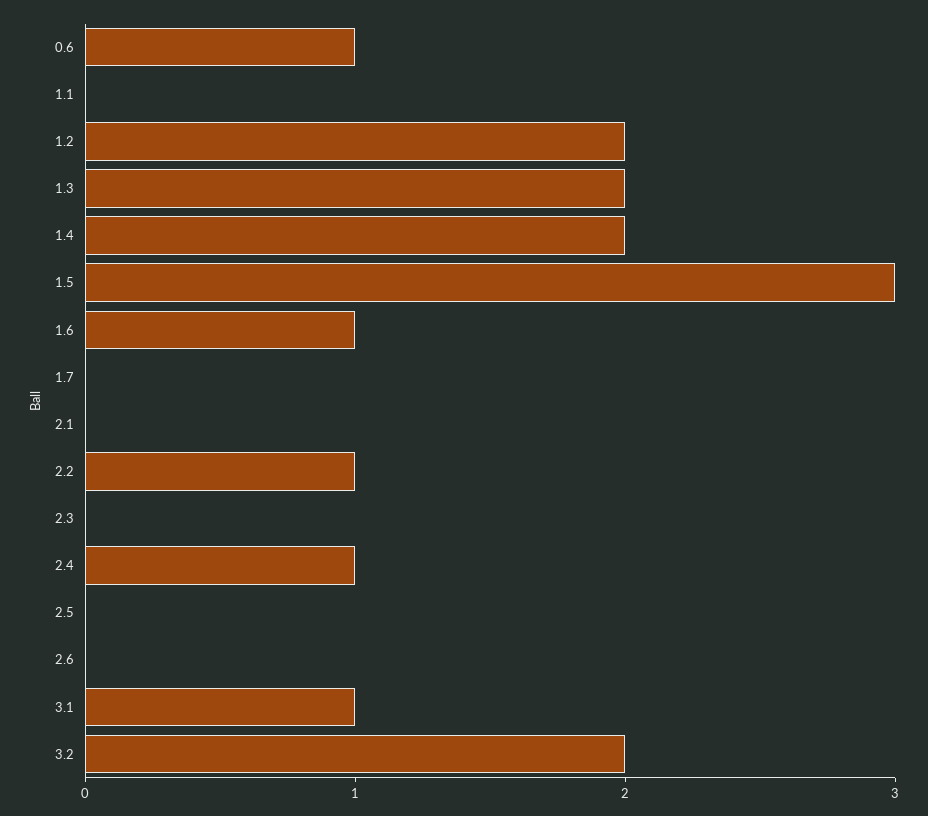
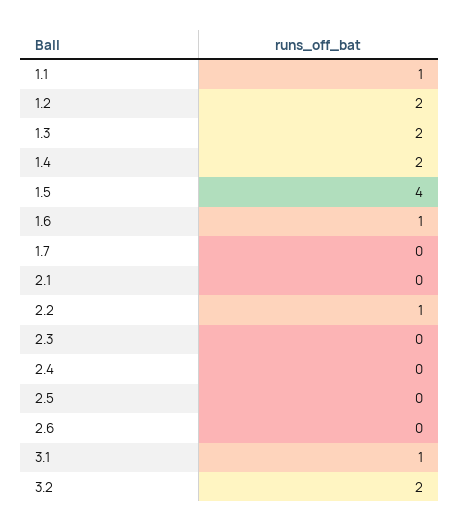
  {
-   "0.6": 1,
-   "1.1": 0,
+   "1.1": 1,
    "1.2": 2,
    "1.3": 2,
    "1.4": 2,
-   "1.5": 3,
+   "1.5": 4,
    "1.6": 1,
    "1.7": 0,
    "2.1": 0,
    "2.2": 1,
    "2.3": 0,
-   "2.4": 1,
+   "2.4": 0,
    "2.5": 0,
    "2.6": 0,
    "3.1": 1,
    "3.2": 2
  }

